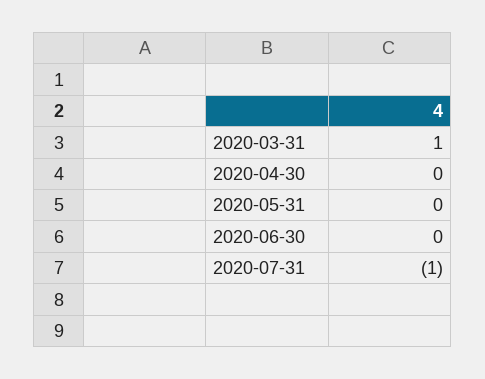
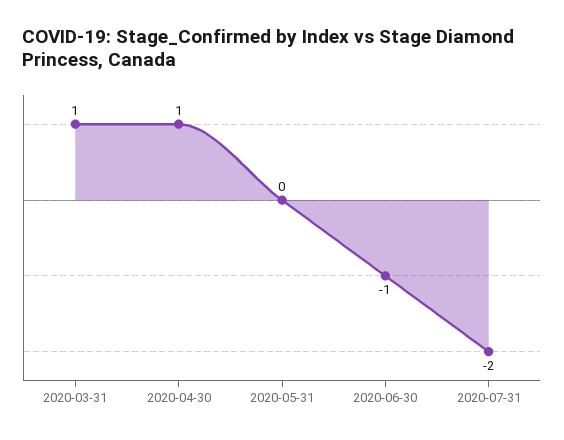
  {
    "2020-03-31": 1,
-   "2020-04-30": 0,
+   "2020-04-30": 1,
    "2020-05-31": 0,
-   "2020-06-30": 0,
+   "2020-06-30": -1,
-   "2020-07-31": -1
+   "2020-07-31": -2
  }

